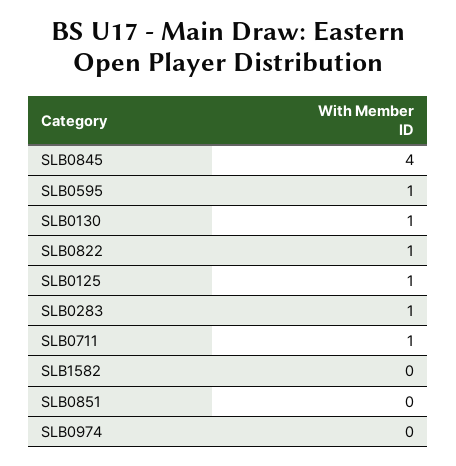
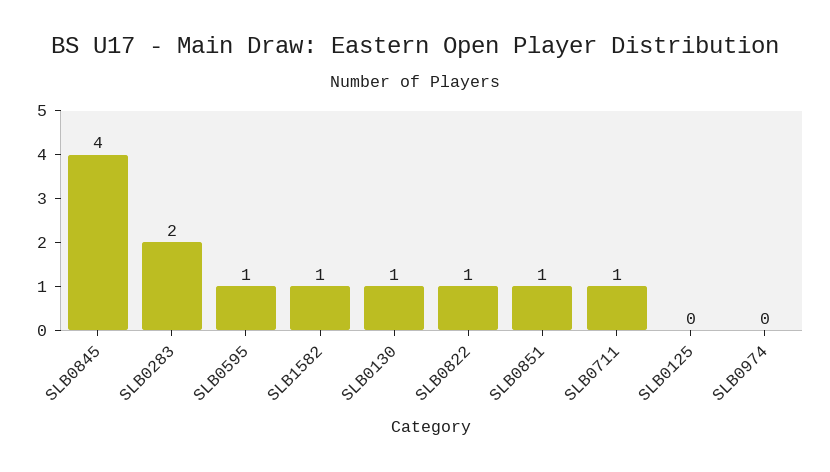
  {
    "SLB0845": 4,
    "SLB0595": 1,
    "SLB0130": 1,
    "SLB0822": 1,
-   "SLB0125": 1,
+   "SLB0125": 0,
-   "SLB0283": 1,
+   "SLB0283": 2,
    "SLB0711": 1,
-   "SLB1582": 0,
+   "SLB1582": 1,
-   "SLB0851": 0,
+   "SLB0851": 1,
    "SLB0974": 0
  }

